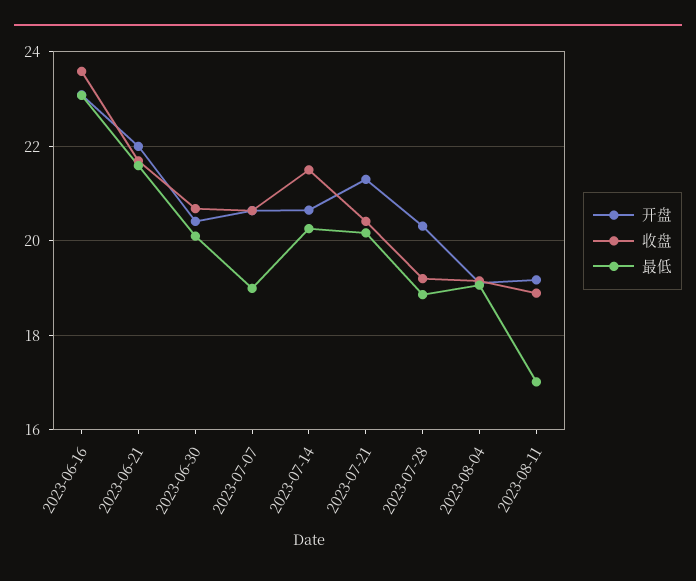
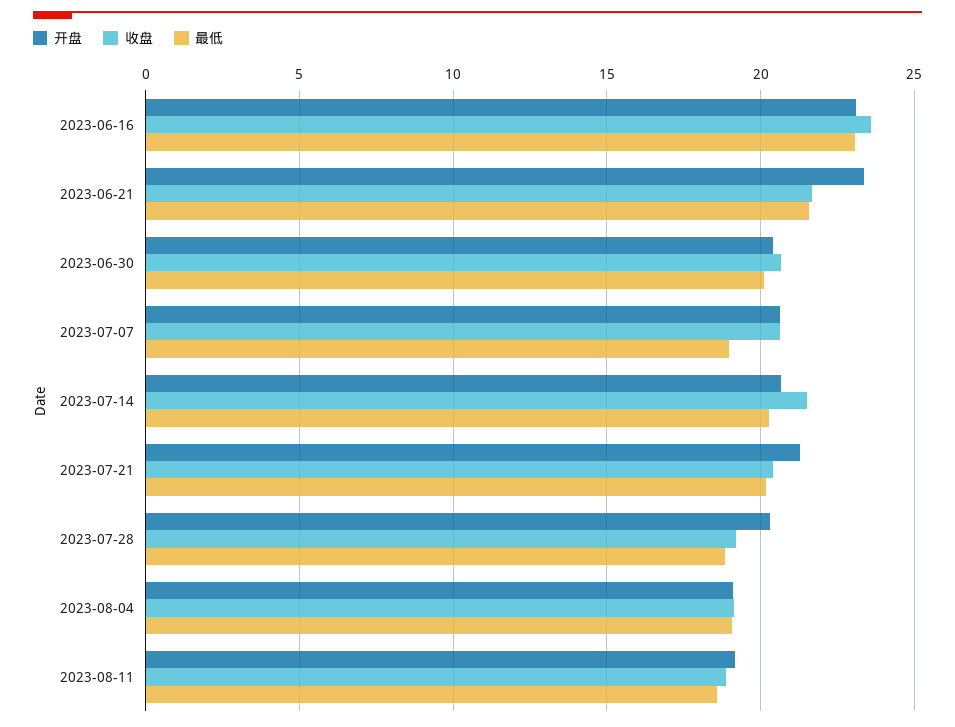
  {
    "开盘": {
      "2023-06-16": 23,
-     "2023-06-21": 22,
+     "2023-06-21": 23.5,
      "2023-06-30": 20.4,
      "2023-07-07": 20.6,
      "2023-07-14": 20.6,
      "2023-07-21": 21.4,
      "2023-07-28": 20.4,
      "2023-08-04": 19.2,
      "2023-08-11": 19.2
    },
    "收盘": {
      "2023-06-16": 23.6,
      "2023-06-21": 21.6,
      "2023-06-30": 20.6,
      "2023-07-07": 20.6,
      "2023-07-14": 21.6,
      "2023-07-21": 20.4,
      "2023-07-28": 19.2,
      "2023-08-04": 19.2,
      "2023-08-11": 18.8
    },
    "最低": {
      "2023-06-16": 23,
      "2023-06-21": 21.6,
      "2023-06-30": 20.2,
      "2023-07-07": 19,
      "2023-07-14": 20.2,
      "2023-07-21": 20.2,
      "2023-07-28": 18.8,
      "2023-08-04": 19,
-     "2023-08-11": 17
+     "2023-08-11": 18.5
    }
  }

